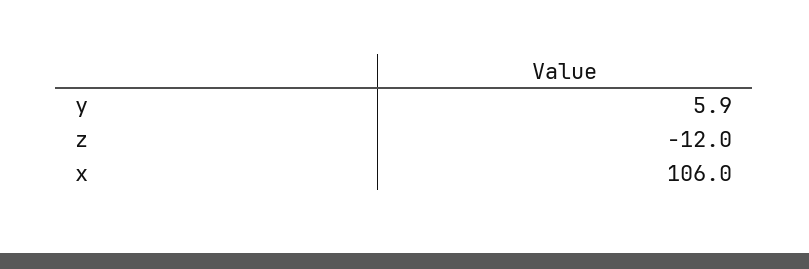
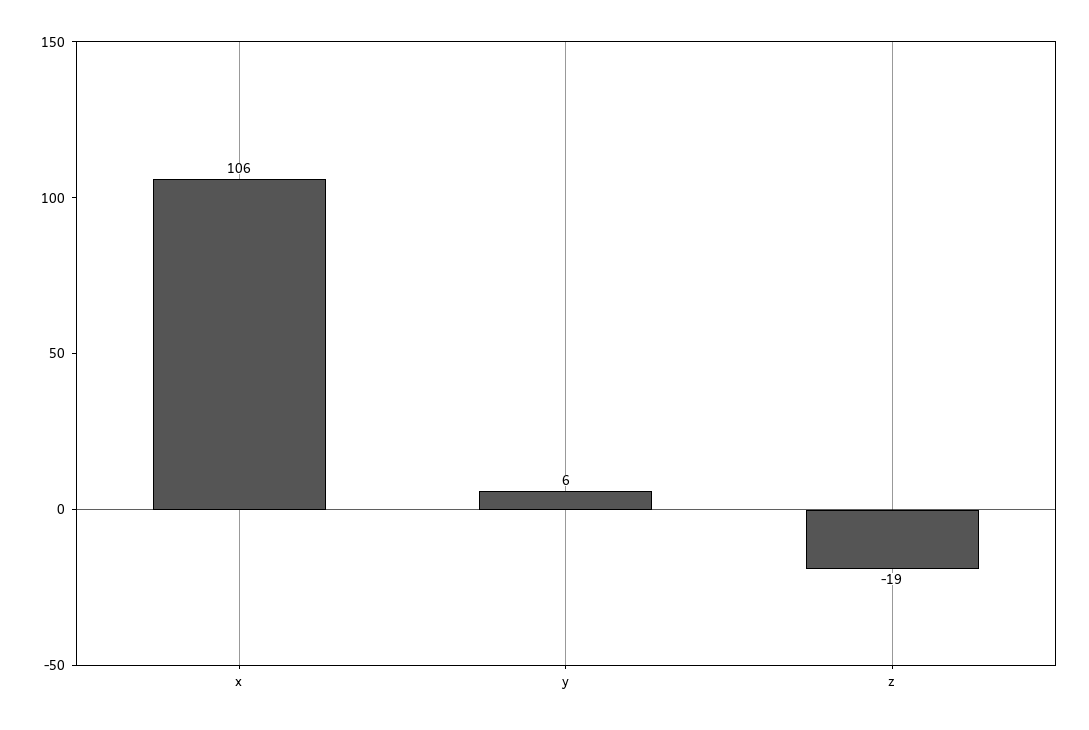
  {
    "y": 5.9,
-   "z": -12,
+   "z": -19,
    "x": 106
  }

